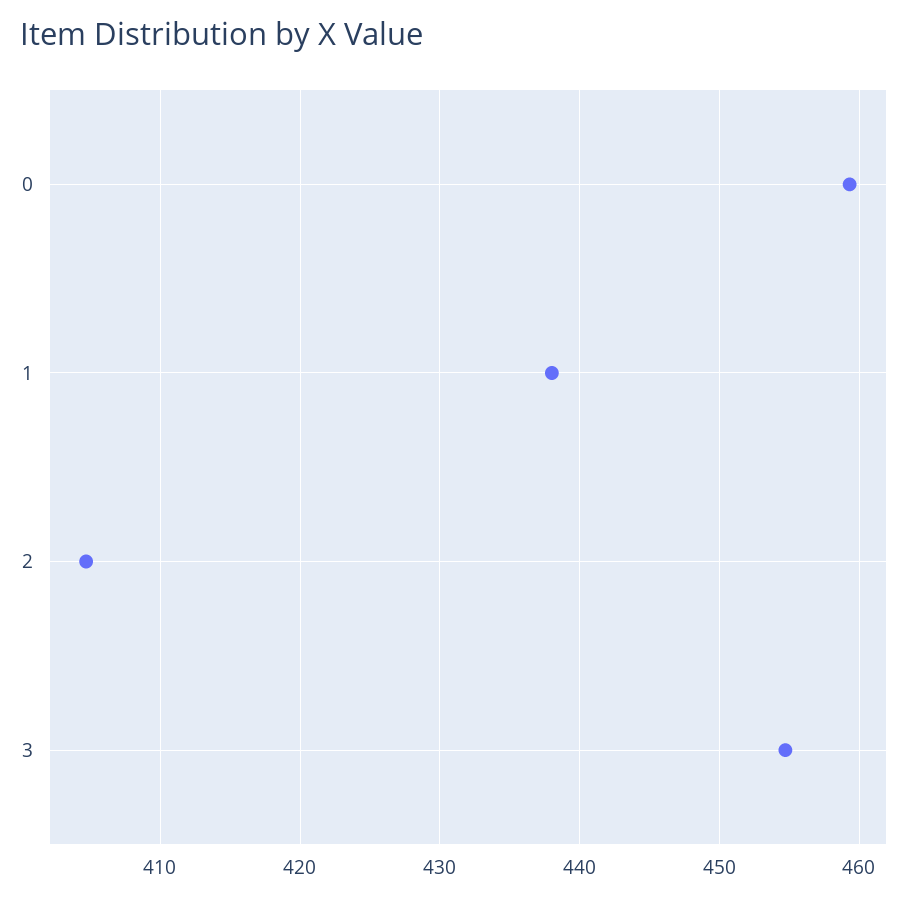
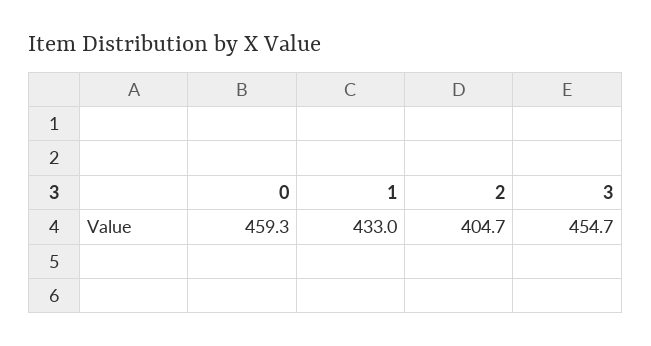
  {
    "0": 459.3,
-   "1": 438,
+   "1": 433,
    "2": 404.7,
    "3": 454.7
  }

